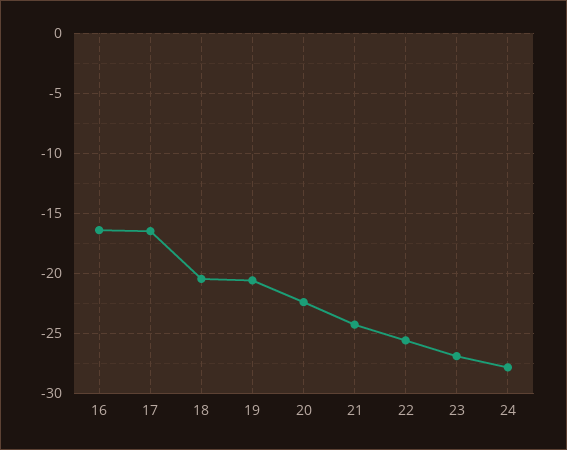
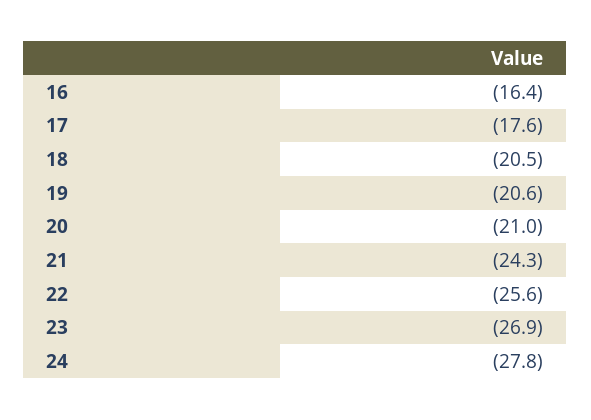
  {
    "16": -16.4,
-   "17": -16.5,
+   "17": -17.6,
    "18": -20.5,
    "19": -20.6,
-   "20": -22.5,
+   "20": -21,
    "21": -24.3,
    "22": -25.6,
    "23": -26.9,
    "24": -27.8
  }

